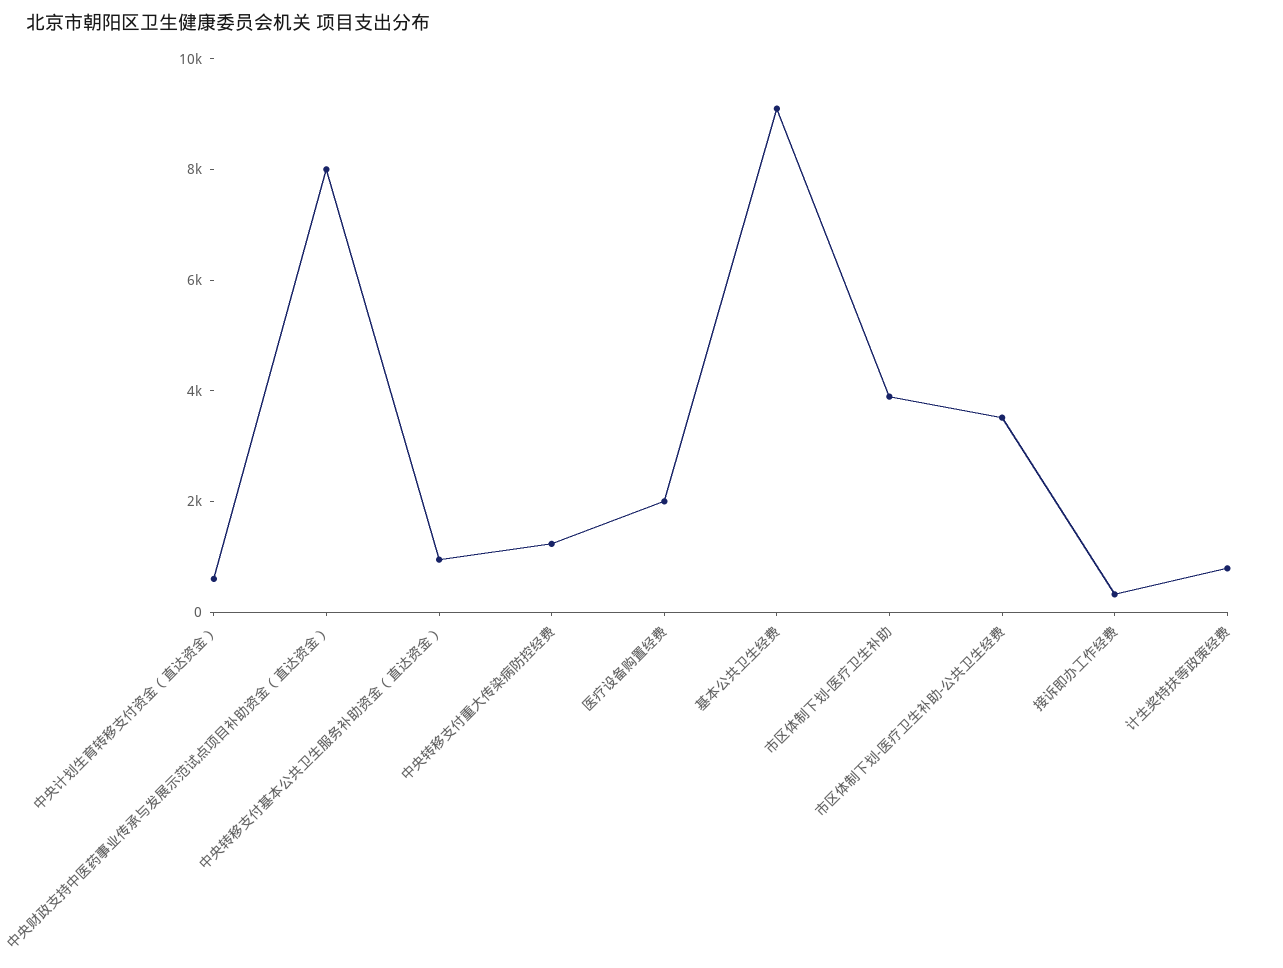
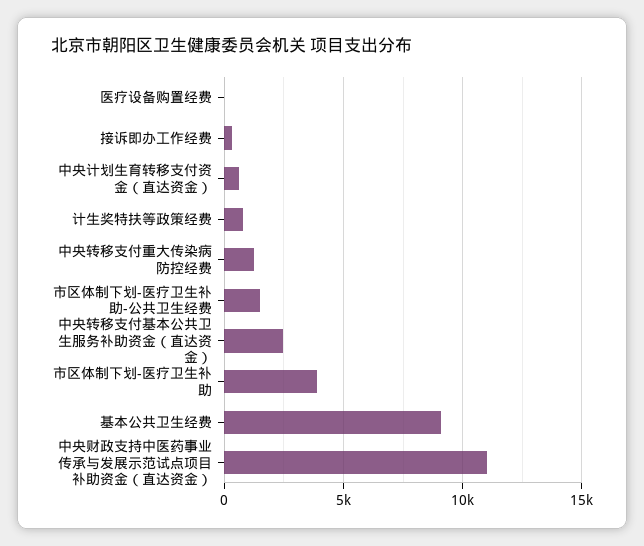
  {
    "中央计划生育转移支付资金（直达资金）": 500,
-   "中央财政支持中医药事业传承与发展示范试点项目补助资金（直达资金）": 8000,
+   "中央财政支持中医药事业传承与发展示范试点项目补助资金（直达资金）": 11000,
-   "中央转移支付基本公共卫生服务补助资金（直达资金）": 1000,
+   "中央转移支付基本公共卫生服务补助资金（直达资金）": 2500,
    "中央转移支付重大传染病防控经费": 1000,
-   "医疗设备购置经费": 2000,
+   "医疗设备购置经费": 0,
    "基本公共卫生经费": 9000,
    "市区体制下划-医疗卫生补助": 4000,
-   "市区体制下划-医疗卫生补助-公共卫生经费": 3500,
+   "市区体制下划-医疗卫生补助-公共卫生经费": 1500,
    "接诉即办工作经费": 500,
    "计生奖特扶等政策经费": 1000
  }

